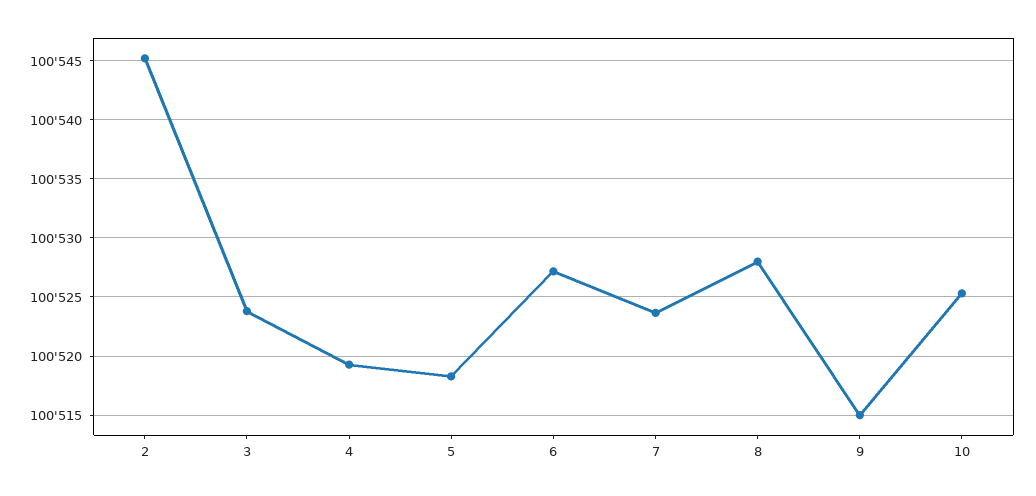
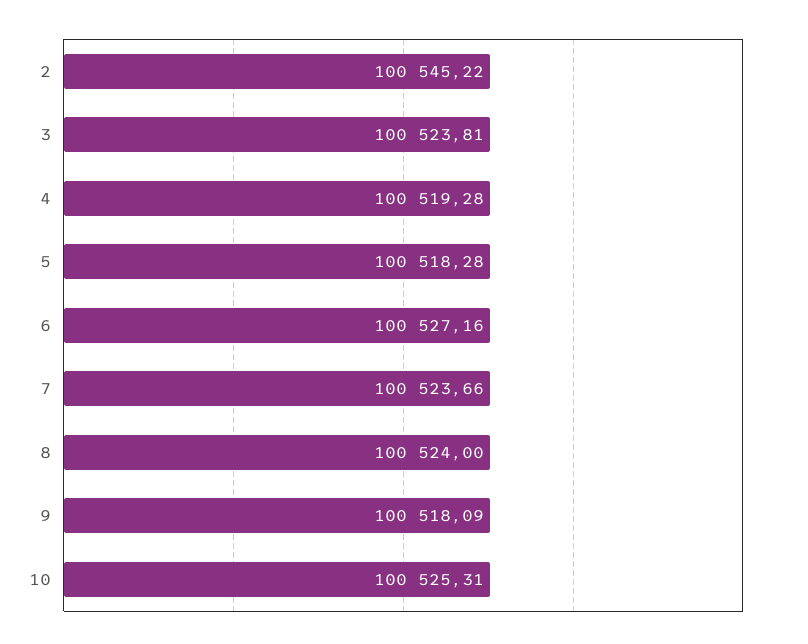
  {
    "2": 100545.22,
    "3": 100523.81,
    "4": 100519.28,
    "5": 100518.28,
    "6": 100527.16,
    "7": 100523.66,
-   "8": 100528,
+   "8": 100524,
-   "9": 100515,
+   "9": 100518.09,
    "10": 100525.31
  }

